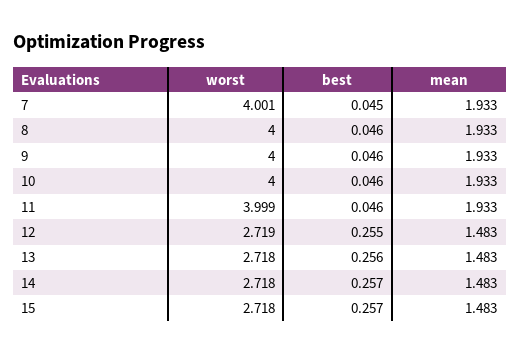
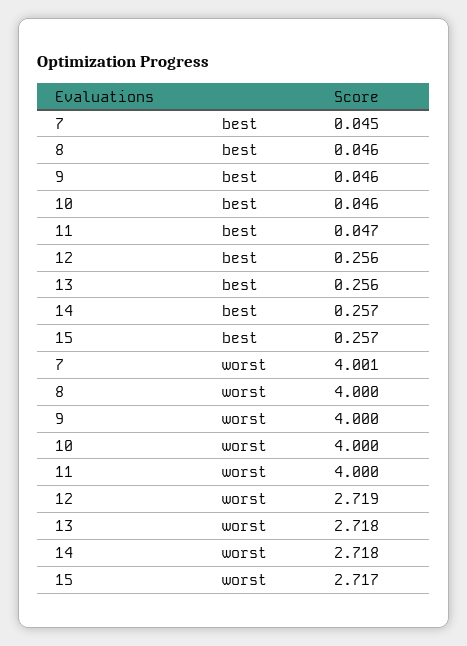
  {
    "worst": {
      "7": 4.001,
      "8": 4,
      "9": 4,
      "10": 4,
-     "11": 3.999,
+     "11": 4,
      "12": 2.719,
      "13": 2.718,
      "14": 2.718,
-     "15": 2.718
+     "15": 2.717
    },
    "best": {
      "7": 0.045,
      "8": 0.046,
      "9": 0.046,
      "10": 0.046,
-     "11": 0.046,
+     "11": 0.047,
-     "12": 0.255,
+     "12": 0.256,
      "13": 0.256,
      "14": 0.257,
      "15": 0.257
-   },
+   }
-   "mean": {
-     "7": 1.933,
-     "8": 1.933,
-     "9": 1.933,
-     "10": 1.933,
-     "11": 1.933,
-     "12": 1.483,
-     "13": 1.483,
-     "14": 1.483,
-     "15": 1.483
-   }
  }

